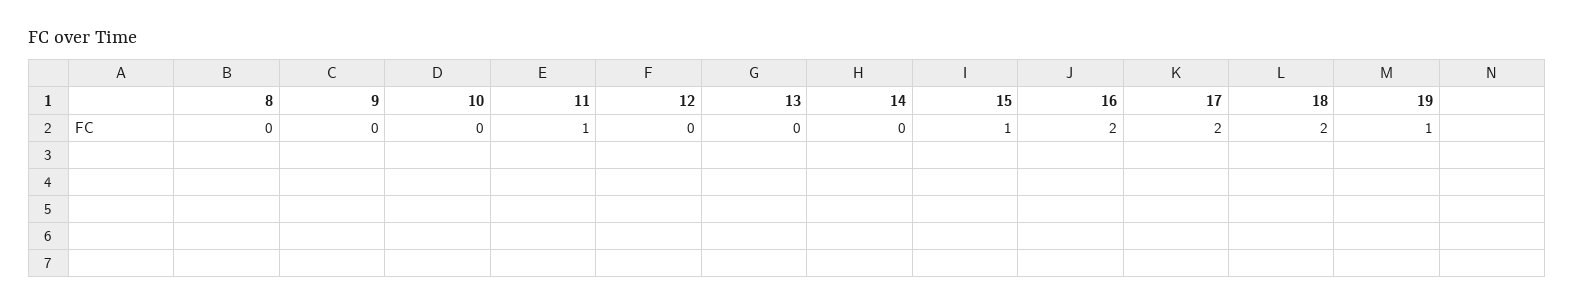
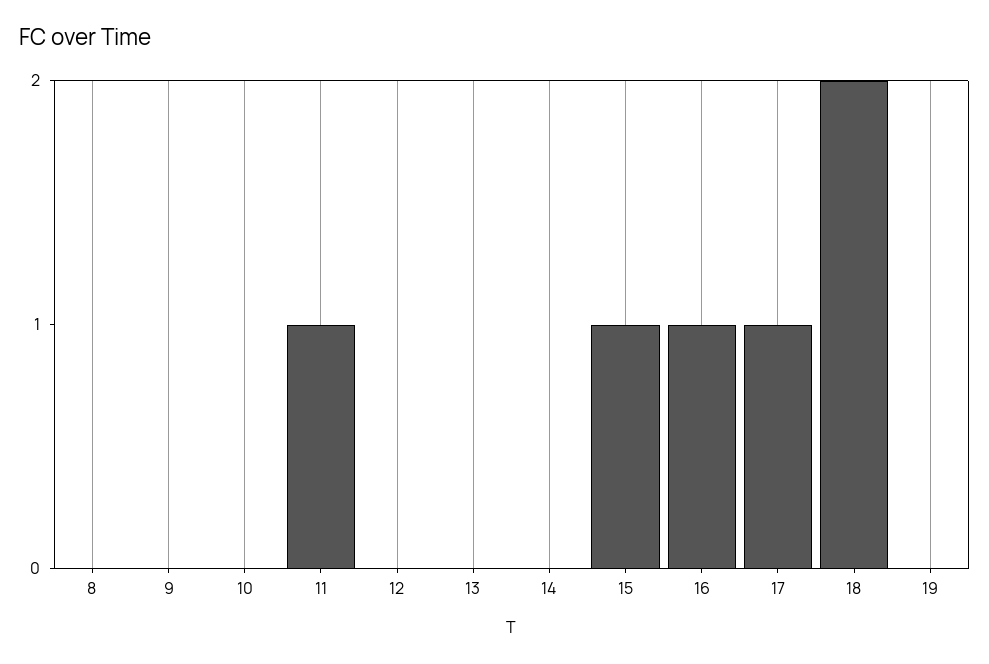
  {
    "8": 0,
    "9": 0,
    "10": 0,
    "11": 1,
    "12": 0,
    "13": 0,
    "14": 0,
    "15": 1,
-   "16": 2,
+   "16": 1,
-   "17": 2,
+   "17": 1,
    "18": 2,
-   "19": 1
+   "19": 0
  }

